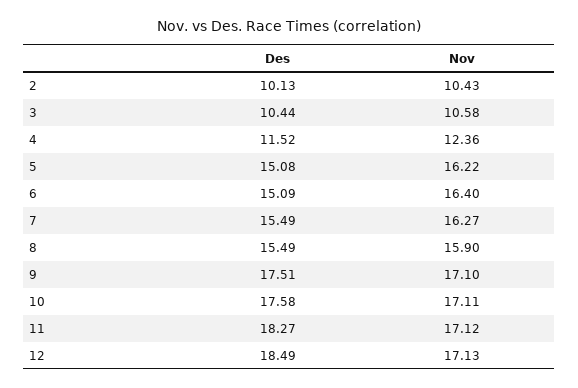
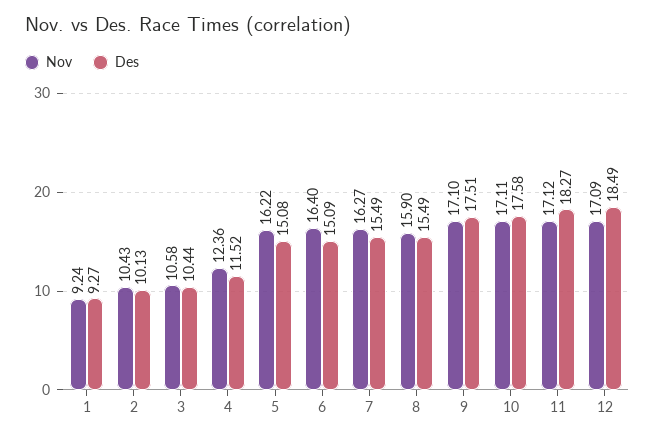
  {
    "Des": {
      "2": 10.13,
      "3": 10.44,
      "4": 11.52,
      "5": 15.08,
      "6": 15.09,
      "7": 15.49,
      "8": 15.49,
      "9": 17.51,
      "10": 17.58,
      "11": 18.27,
-     "12": 18.49
+     "12": 18.49,
+     "1": 9.27
    },
    "Nov": {
      "2": 10.43,
      "3": 10.58,
      "4": 12.36,
      "5": 16.22,
      "6": 16.4,
      "7": 16.27,
      "8": 15.9,
      "9": 17.1,
      "10": 17.11,
      "11": 17.12,
-     "12": 17.13
+     "12": 17.09,
+     "1": 9.24
    }
  }

